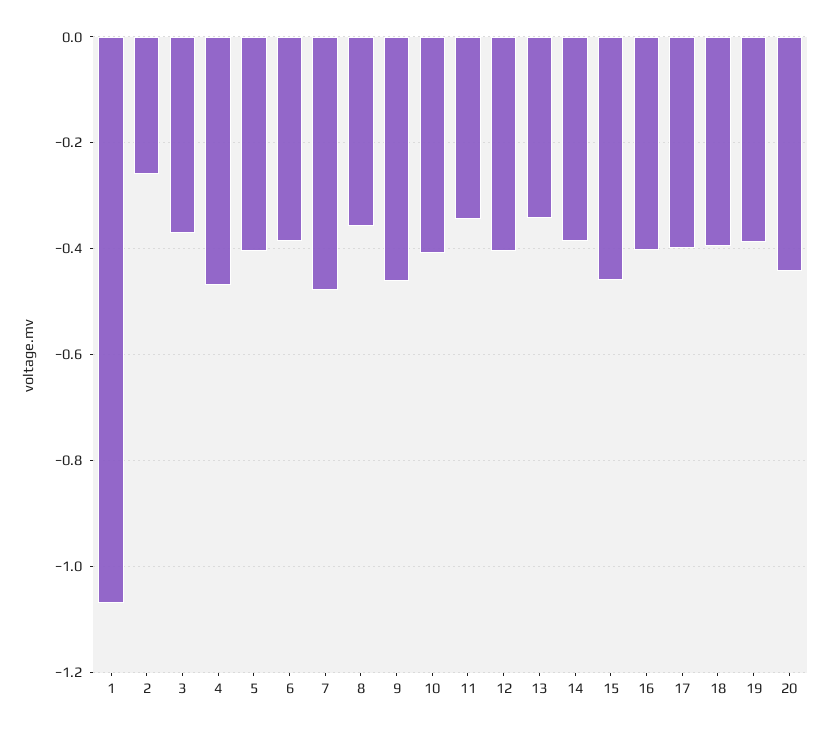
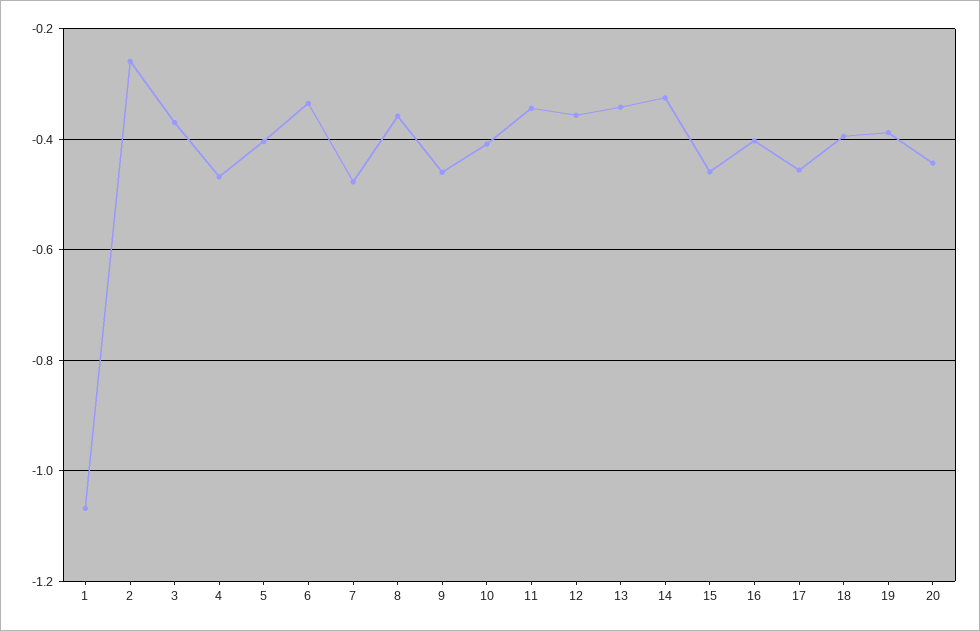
  {
    "1": -1.06,
    "2": -0.26,
    "3": -0.38,
    "4": -0.46,
    "5": -0.4,
-   "6": -0.38,
+   "6": -0.34,
    "7": -0.48,
    "8": -0.36,
    "9": -0.46,
    "10": -0.4,
    "11": -0.34,
-   "12": -0.4,
+   "12": -0.36,
    "13": -0.34,
-   "14": -0.38,
+   "14": -0.32,
    "15": -0.46,
    "16": -0.4,
-   "17": -0.4,
+   "17": -0.46,
    "18": -0.4,
    "19": -0.38,
    "20": -0.44
  }

